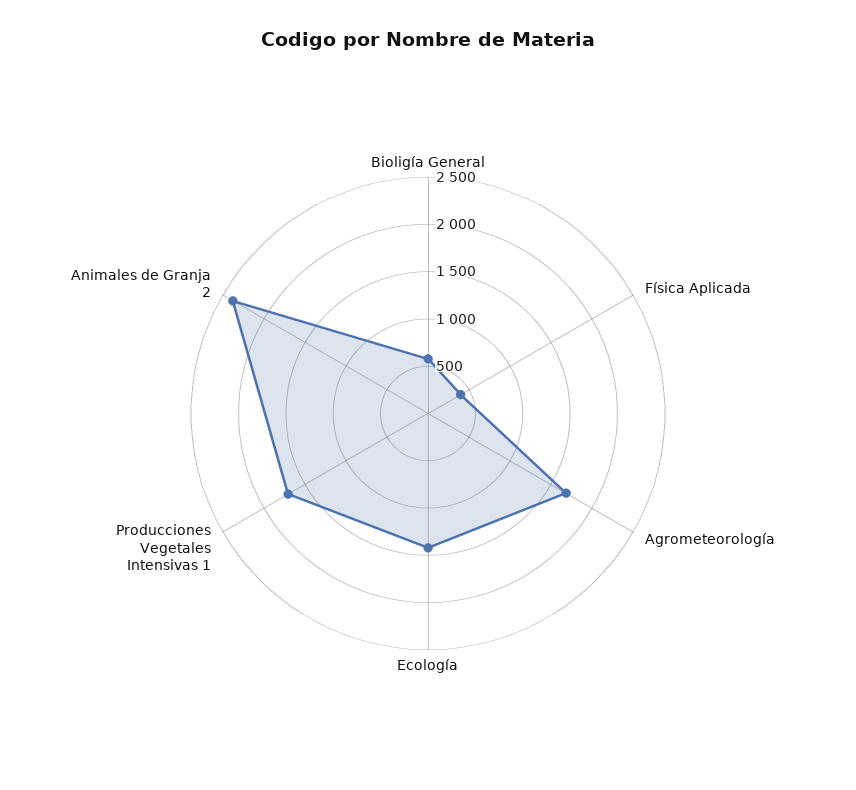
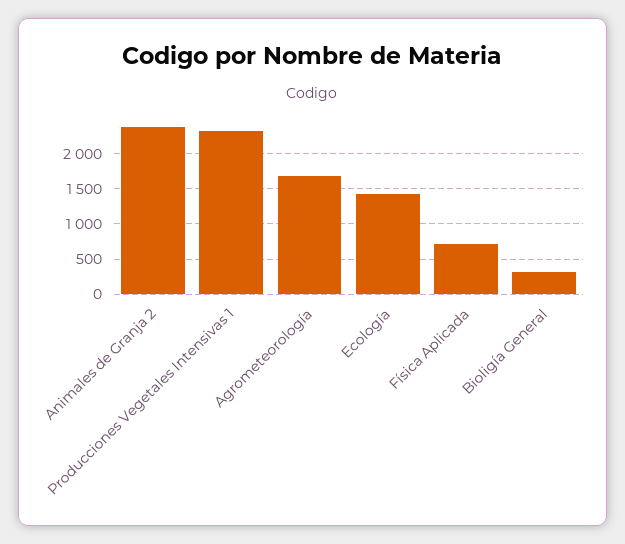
  {
-   "Bioligía General": 600,
+   "Bioligía General": 300,
-   "Física Aplicada": 400,
+   "Física Aplicada": 700,
    "Agrometeorología": 1700,
    "Ecología": 1400,
-   "Producciones Vegetales Intensivas 1": 1700,
+   "Producciones Vegetales Intensivas 1": 2300,
    "Animales de Granja 2": 2400
  }

